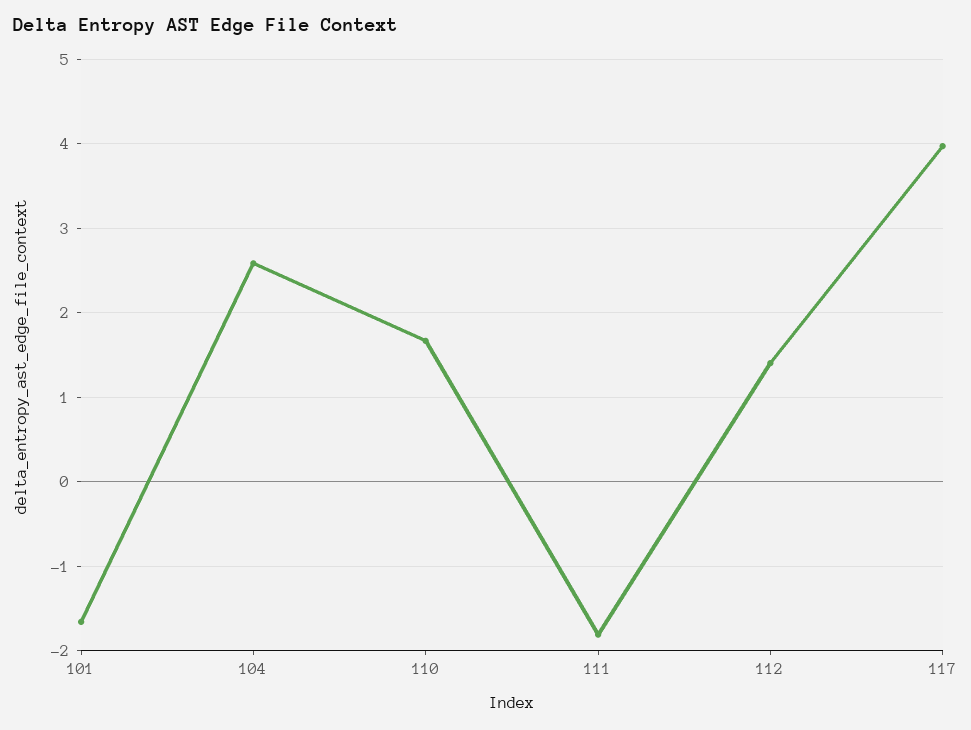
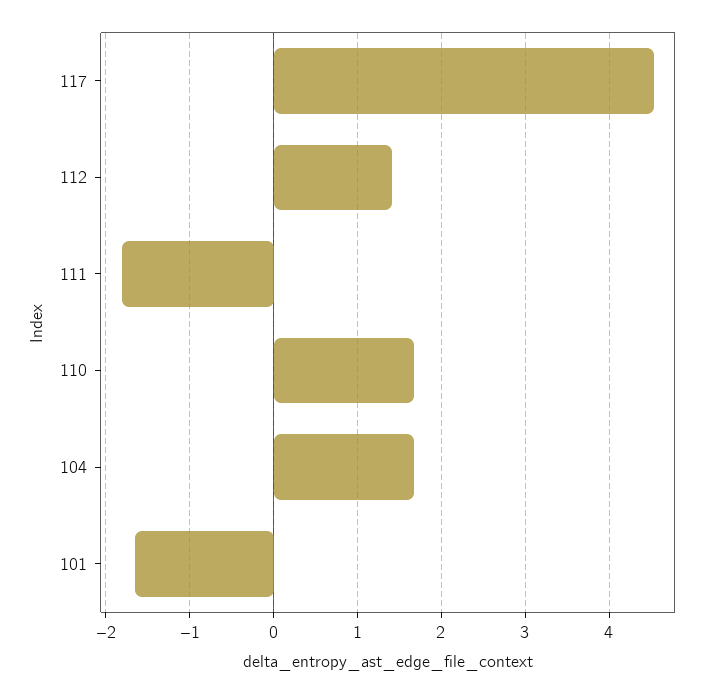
  {
    "101": -1.7,
-   "104": 2.6,
+   "104": 1.7,
    "110": 1.7,
    "111": -1.8,
    "112": 1.4,
-   "117": 4
+   "117": 4.5
  }

